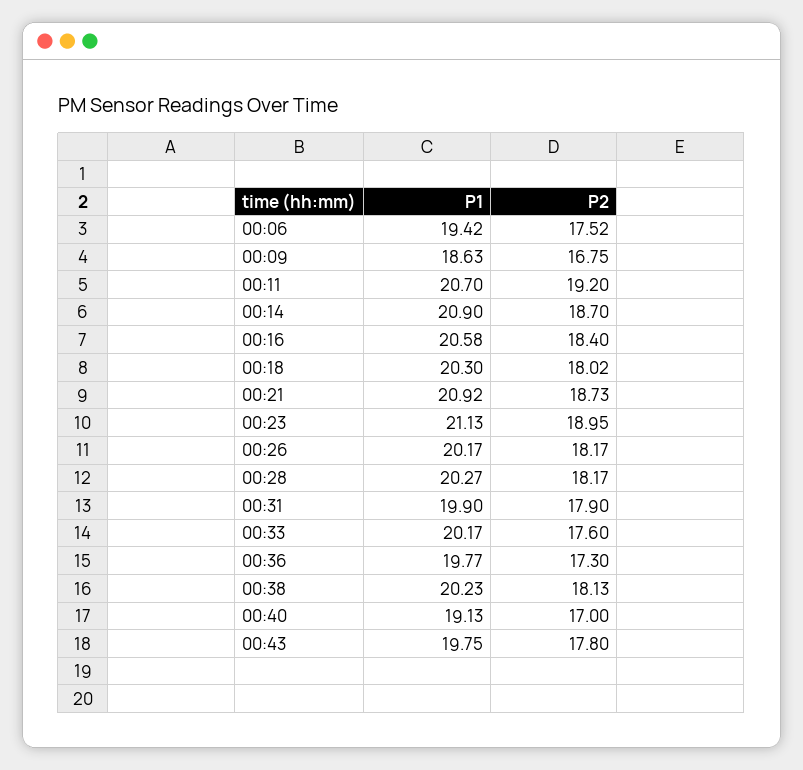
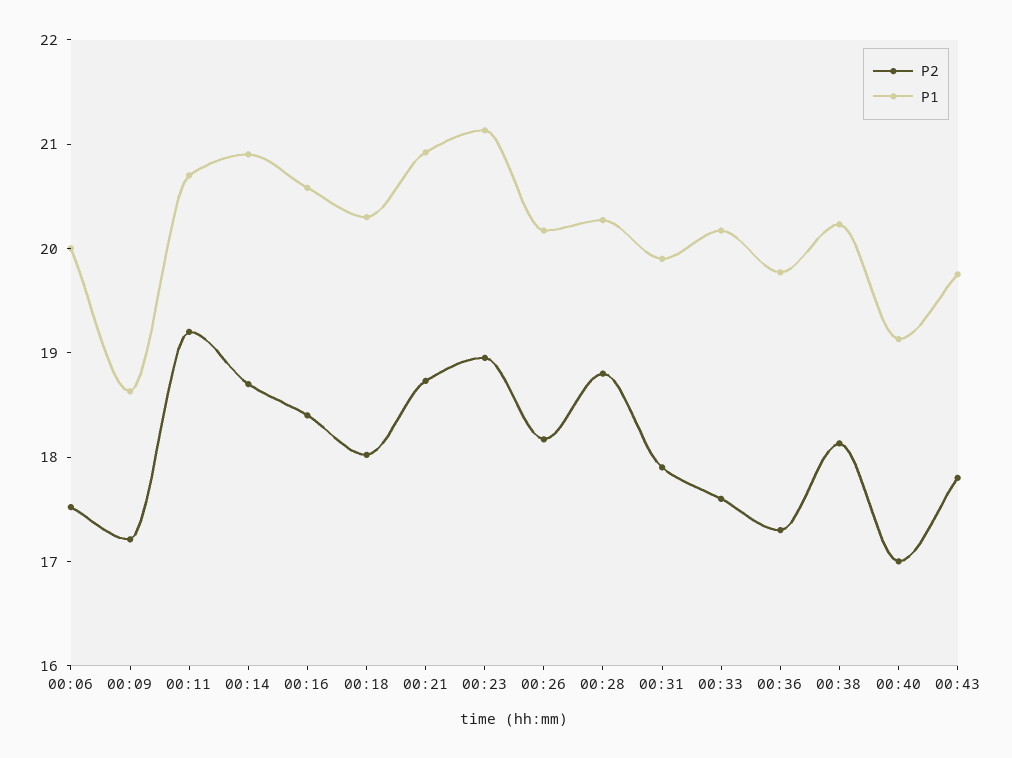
  {
    "P1": {
-     "00:06": 19.42,
+     "00:06": 20,
      "00:09": 18.63,
      "00:11": 20.7,
      "00:14": 20.9,
      "00:16": 20.58,
      "00:18": 20.3,
      "00:21": 20.92,
      "00:23": 21.13,
      "00:26": 20.17,
      "00:28": 20.27,
      "00:31": 19.9,
      "00:33": 20.17,
      "00:36": 19.77,
      "00:38": 20.23,
      "00:40": 19.13,
      "00:43": 19.75
    },
    "P2": {
      "00:06": 17.52,
-     "00:09": 16.75,
+     "00:09": 17.2,
      "00:11": 19.2,
      "00:14": 18.7,
      "00:16": 18.4,
      "00:18": 18.02,
      "00:21": 18.73,
      "00:23": 18.95,
      "00:26": 18.17,
-     "00:28": 18.17,
+     "00:28": 18.8,
      "00:31": 17.9,
      "00:33": 17.6,
      "00:36": 17.3,
      "00:38": 18.13,
      "00:40": 17,
      "00:43": 17.8
    }
  }

